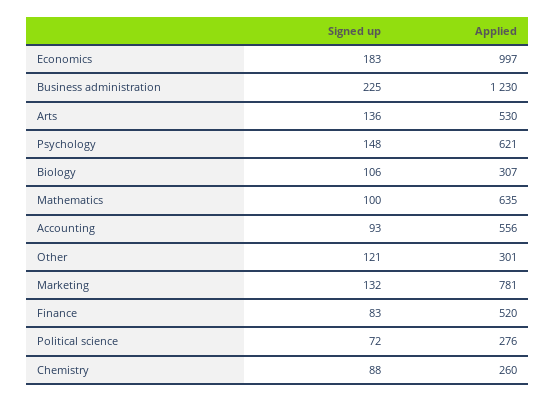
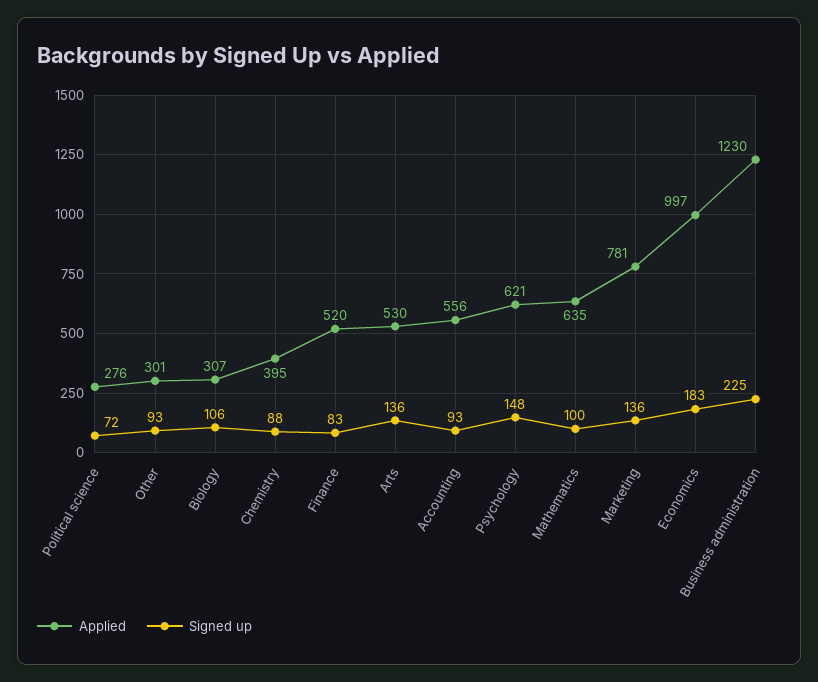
  {
    "Signed up": {
      "Economics": 183,
      "Business administration": 225,
      "Arts": 136,
      "Psychology": 148,
      "Biology": 106,
      "Mathematics": 100,
      "Accounting": 93,
-     "Other": 121,
+     "Other": 93,
-     "Marketing": 132,
+     "Marketing": 136,
      "Finance": 83,
      "Political science": 72,
      "Chemistry": 88
    },
    "Applied": {
      "Economics": 997,
      "Business administration": 1230,
      "Arts": 530,
      "Psychology": 621,
      "Biology": 307,
      "Mathematics": 635,
      "Accounting": 556,
      "Other": 301,
      "Marketing": 781,
      "Finance": 520,
      "Political science": 276,
-     "Chemistry": 260
+     "Chemistry": 395
    }
  }

